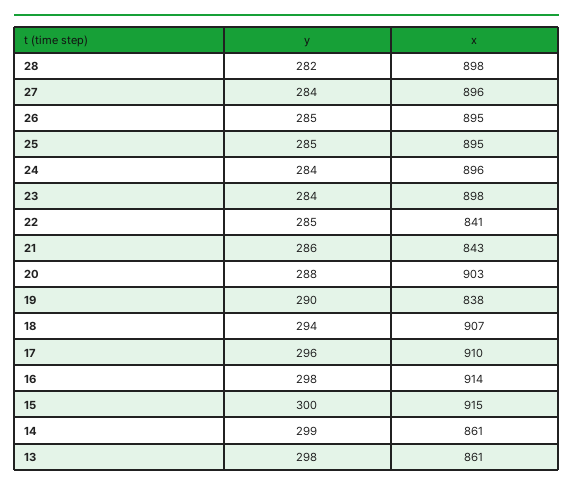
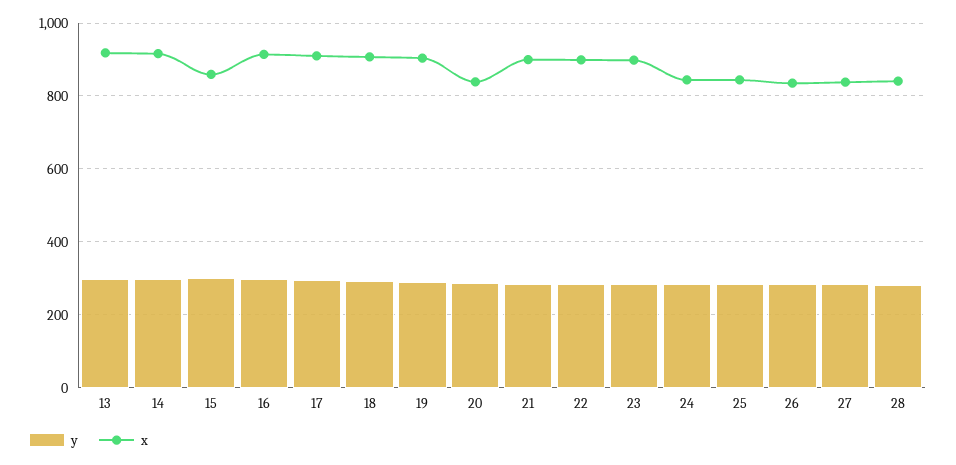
  {
    "y": {
      "28": 282,
      "27": 284,
      "26": 285,
      "25": 285,
      "24": 284,
      "23": 284,
      "22": 285,
      "21": 286,
      "20": 288,
      "19": 290,
      "18": 294,
      "17": 296,
      "16": 298,
      "15": 300,
      "14": 299,
      "13": 298
    },
    "x": {
-     "28": 898,
+     "28": 840,
-     "27": 896,
+     "27": 840,
-     "26": 895,
+     "26": 840,
-     "25": 895,
+     "25": 840,
-     "24": 896,
+     "24": 840,
      "23": 898,
-     "22": 841,
+     "22": 900,
-     "21": 843,
+     "21": 900,
-     "20": 903,
+     "20": 840,
-     "19": 838,
+     "19": 900,
      "18": 907,
      "17": 910,
      "16": 914,
-     "15": 915,
+     "15": 860,
-     "14": 861,
+     "14": 920,
-     "13": 861
+     "13": 920
    }
  }

